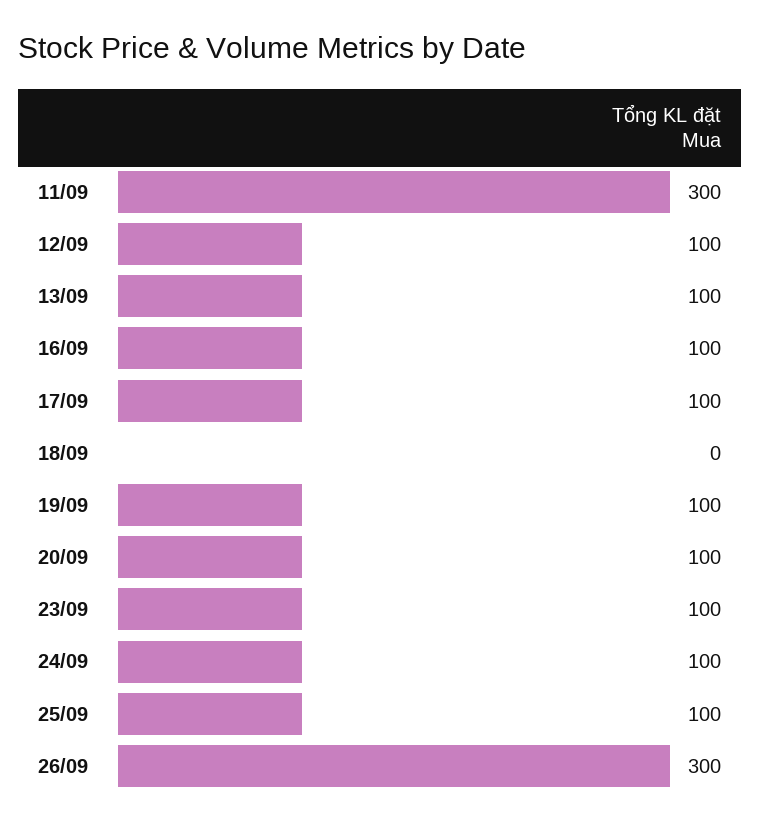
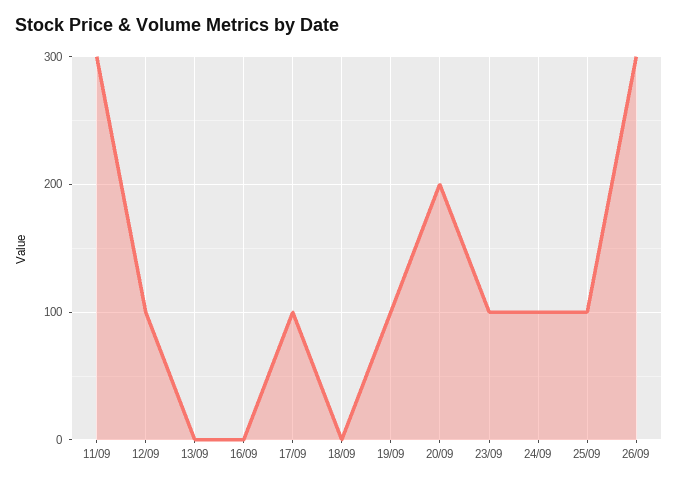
  {
    "11/09": 300,
    "12/09": 100,
-   "13/09": 100,
+   "13/09": 0,
-   "16/09": 100,
+   "16/09": 0,
    "17/09": 100,
    "18/09": 0,
    "19/09": 100,
-   "20/09": 100,
+   "20/09": 200,
    "23/09": 100,
    "24/09": 100,
    "25/09": 100,
    "26/09": 300
  }

